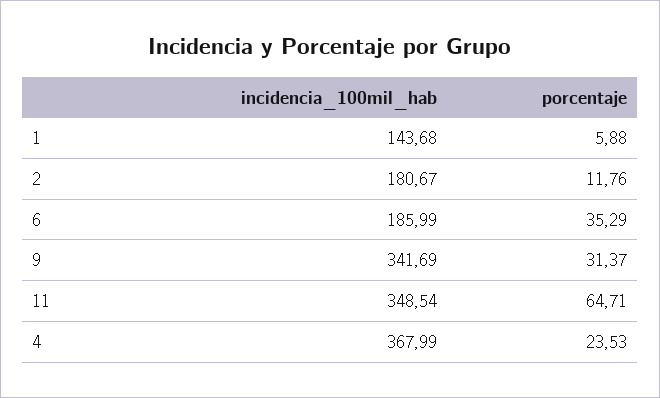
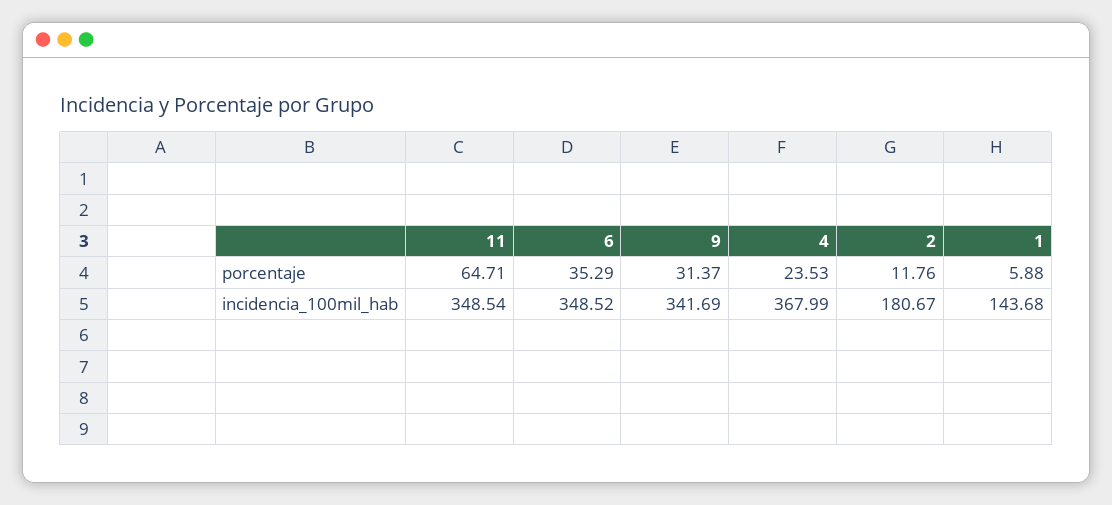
  {
    "incidencia_100mil_hab": {
      "1": 143.68,
      "2": 180.67,
-     "6": 185.99,
+     "6": 348.52,
      "9": 341.69,
      "11": 348.54,
      "4": 367.99
    },
    "porcentaje": {
      "1": 5.88,
      "2": 11.76,
      "6": 35.29,
      "9": 31.37,
      "11": 64.71,
      "4": 23.53
    }
  }

